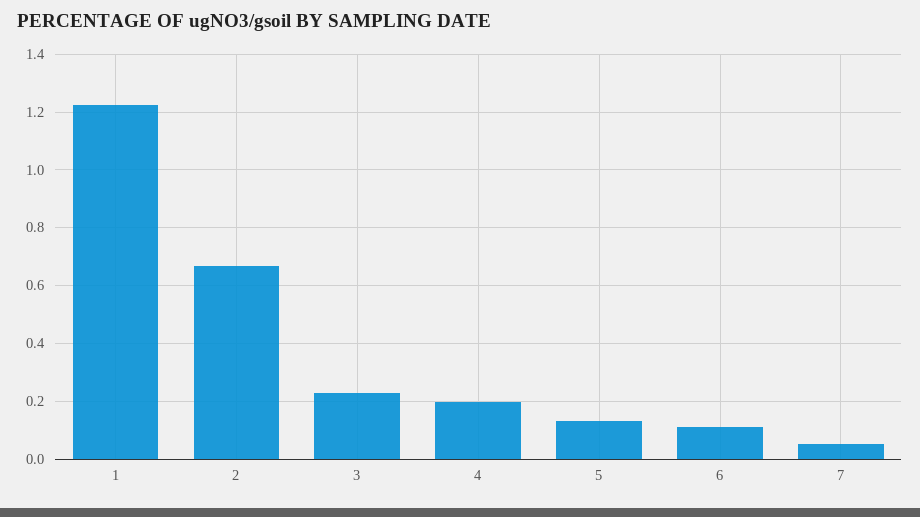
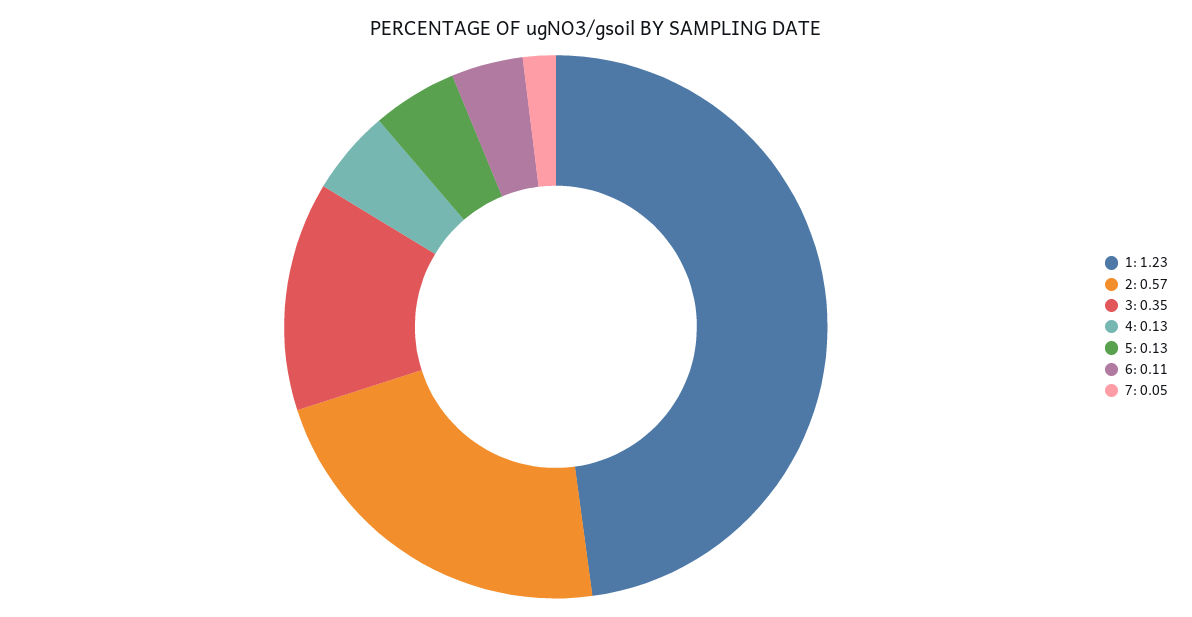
  {
    "1": 1.23,
-   "2": 0.675,
+   "2": 0.57,
-   "3": 0.225,
+   "3": 0.35,
-   "4": 0.2,
+   "4": 0.13,
    "5": 0.13,
    "6": 0.11,
    "7": 0.05
  }

